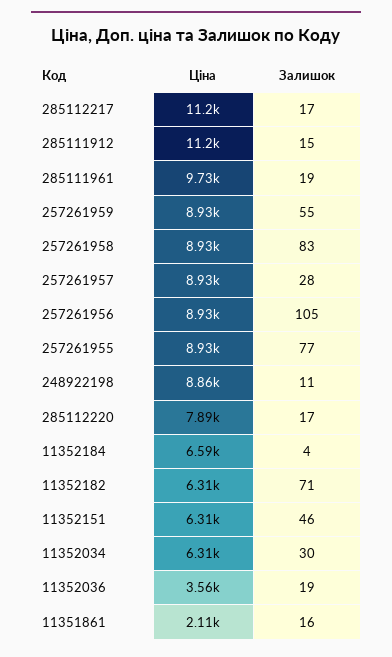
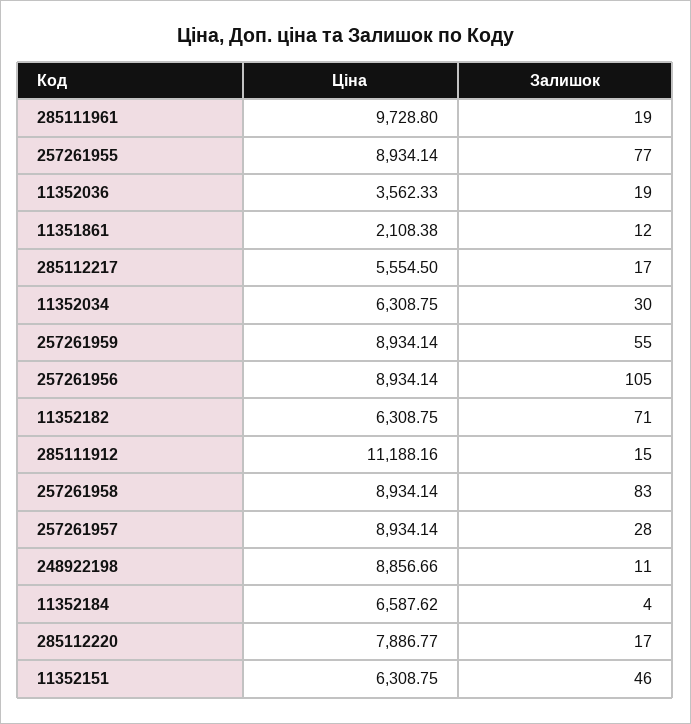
  {
    "Ціна": {
-     "285112217": 11200,
+     "285112217": 5554.5,
      "285111912": 11188.16,
      "285111961": 9728.8,
      "257261959": 8934.14,
      "257261958": 8934.14,
      "257261957": 8934.14,
      "257261956": 8934.14,
      "257261955": 8934.14,
      "248922198": 8856.66,
      "285112220": 7886.77,
      "11352184": 6587.62,
      "11352182": 6308.75,
      "11352151": 6308.75,
      "11352034": 6308.75,
      "11352036": 3562.33,
      "11351861": 2108.38
    },
    "Залишок": {
      "285112217": 17,
      "285111912": 15,
      "285111961": 19,
      "257261959": 55,
      "257261958": 83,
      "257261957": 28,
      "257261956": 105,
      "257261955": 77,
      "248922198": 11,
      "285112220": 17,
      "11352184": 4,
      "11352182": 71,
      "11352151": 46,
      "11352034": 30,
      "11352036": 19,
-     "11351861": 16
+     "11351861": 12
    }
  }

